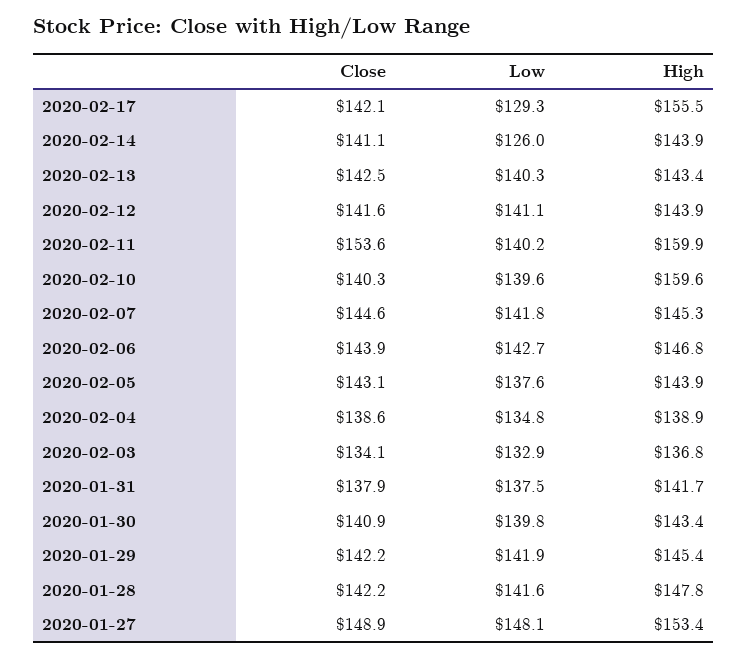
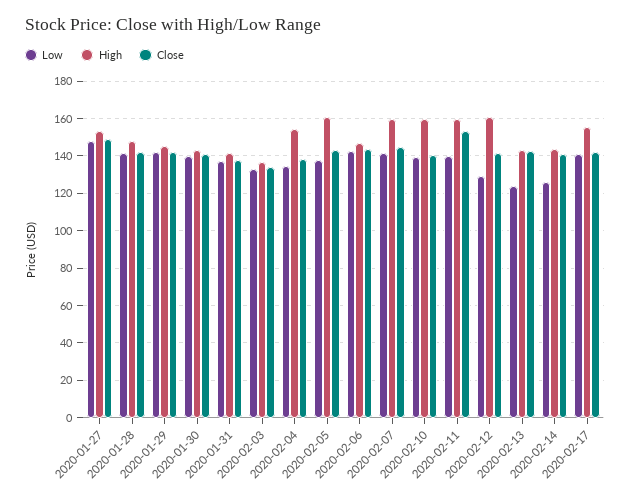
  {
    "Close": {
      "2020-02-17": 142.1,
      "2020-02-14": 141.1,
      "2020-02-13": 142.5,
      "2020-02-12": 141.6,
      "2020-02-11": 153.6,
      "2020-02-10": 140.3,
      "2020-02-07": 144.6,
      "2020-02-06": 143.9,
      "2020-02-05": 143.1,
      "2020-02-04": 138.6,
      "2020-02-03": 134.1,
      "2020-01-31": 137.9,
      "2020-01-30": 140.9,
      "2020-01-29": 142.2,
      "2020-01-28": 142.2,
      "2020-01-27": 148.9
    },
    "Low": {
-     "2020-02-17": 129.3,
+     "2020-02-17": 140,
      "2020-02-14": 126,
-     "2020-02-13": 140.3,
+     "2020-02-13": 125,
-     "2020-02-12": 141.1,
+     "2020-02-12": 130,
      "2020-02-11": 140.2,
      "2020-02-10": 139.6,
      "2020-02-07": 141.8,
      "2020-02-06": 142.7,
      "2020-02-05": 137.6,
      "2020-02-04": 134.8,
      "2020-02-03": 132.9,
      "2020-01-31": 137.5,
      "2020-01-30": 139.8,
      "2020-01-29": 141.9,
      "2020-01-28": 141.6,
      "2020-01-27": 148.1
    },
    "High": {
      "2020-02-17": 155.5,
      "2020-02-14": 143.9,
      "2020-02-13": 143.4,
-     "2020-02-12": 143.9,
+     "2020-02-12": 160,
      "2020-02-11": 159.9,
      "2020-02-10": 159.6,
-     "2020-02-07": 145.3,
+     "2020-02-07": 160,
      "2020-02-06": 146.8,
-     "2020-02-05": 143.9,
+     "2020-02-05": 160,
-     "2020-02-04": 138.9,
+     "2020-02-04": 155,
      "2020-02-03": 136.8,
      "2020-01-31": 141.7,
      "2020-01-30": 143.4,
      "2020-01-29": 145.4,
      "2020-01-28": 147.8,
      "2020-01-27": 153.4
    }
  }

